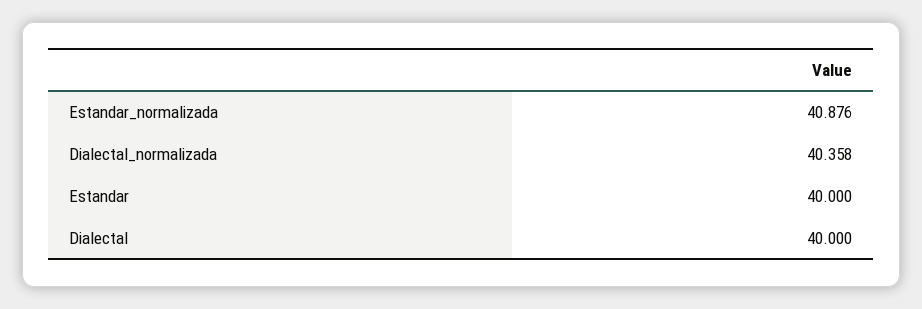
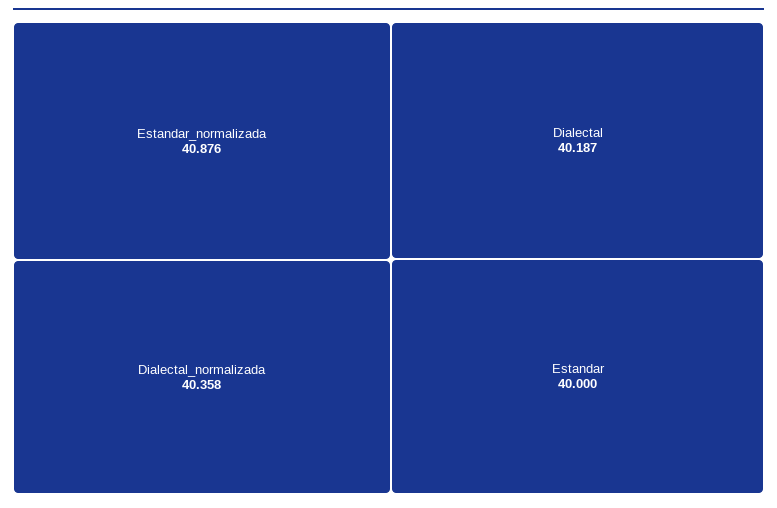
  {
    "Estandar_normalizada": 40.876,
    "Dialectal_normalizada": 40.358,
    "Estandar": 40,
-   "Dialectal": 40
+   "Dialectal": 40.187
  }

